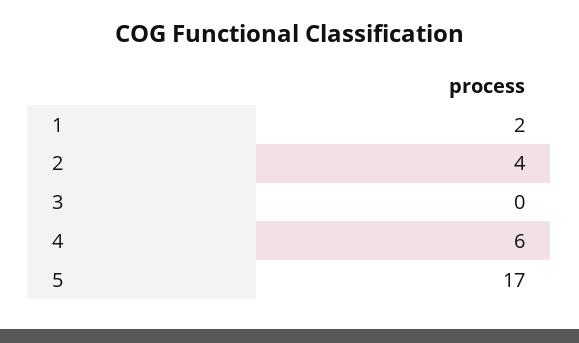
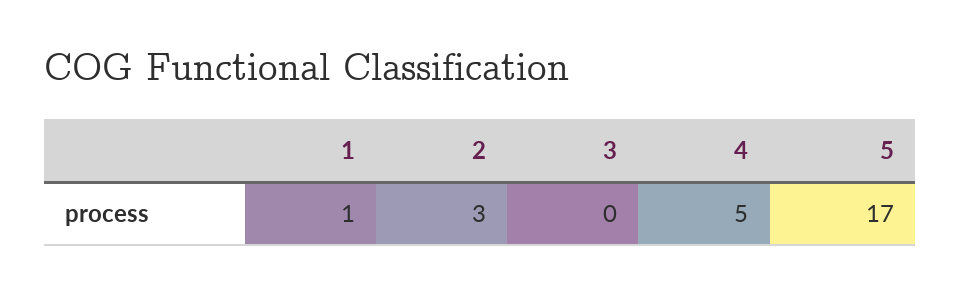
  {
-   "1": 2,
+   "1": 1,
-   "2": 4,
+   "2": 3,
    "3": 0,
-   "4": 6,
+   "4": 5,
    "5": 17
  }

